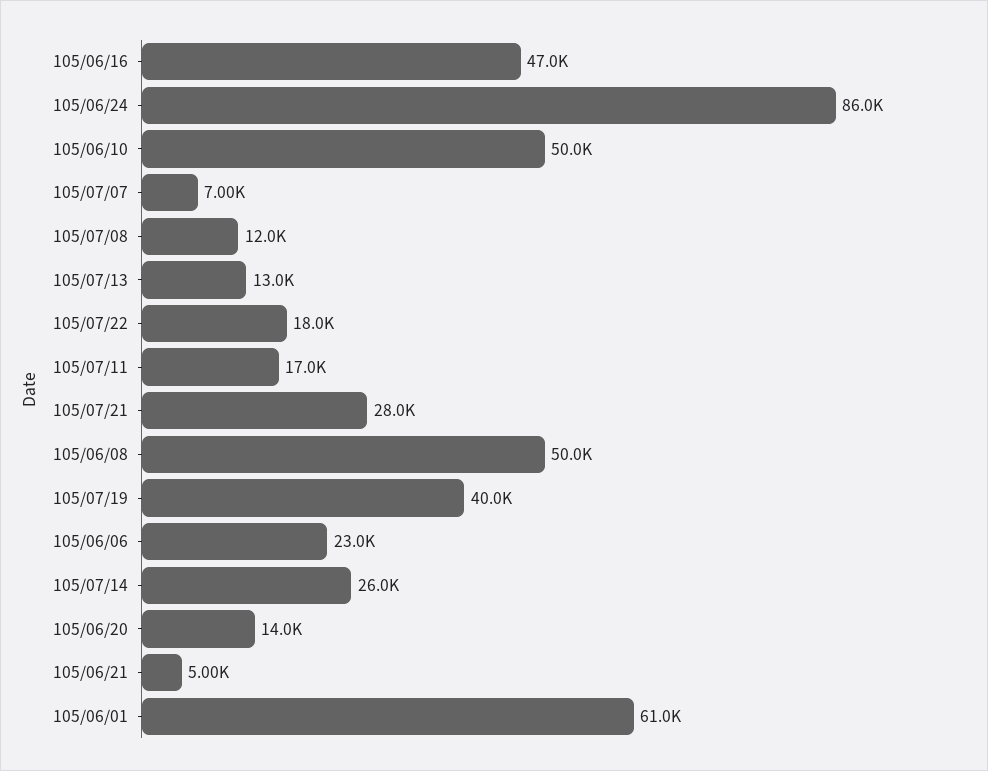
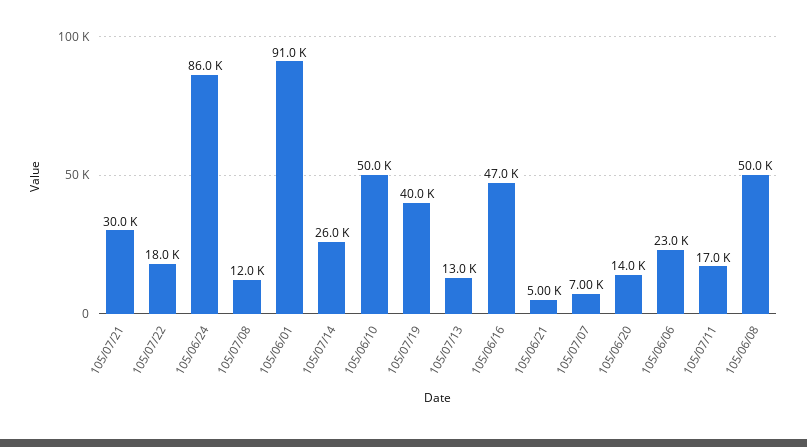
  {
    "105/06/16": 47000,
    "105/06/24": 86000,
    "105/06/10": 50000,
    "105/07/07": 7000,
    "105/07/08": 12000,
    "105/07/13": 13000,
    "105/07/22": 18000,
    "105/07/11": 17000,
-   "105/07/21": 28000,
+   "105/07/21": 30000,
    "105/06/08": 50000,
    "105/07/19": 40000,
    "105/06/06": 23000,
    "105/07/14": 26000,
    "105/06/20": 14000,
    "105/06/21": 5000,
-   "105/06/01": 61000
+   "105/06/01": 91000
  }

